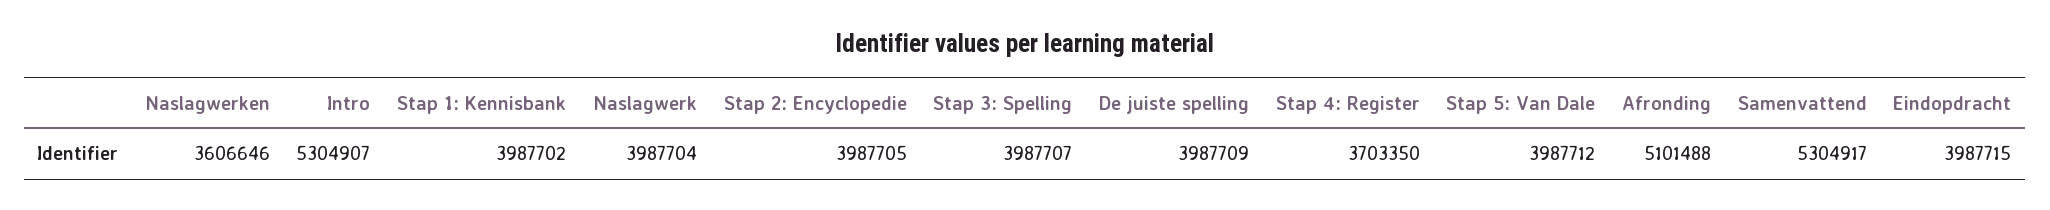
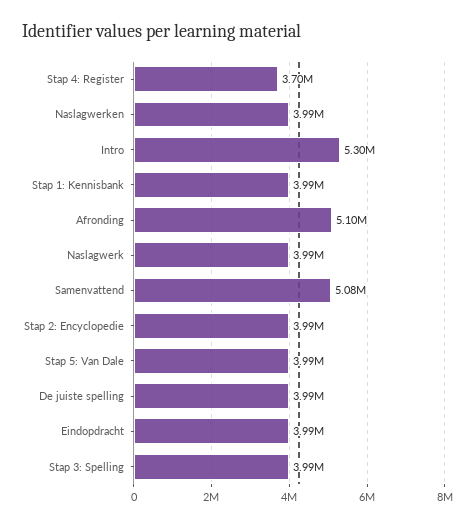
  {
-   "Naslagwerken": 3606646,
+   "Naslagwerken": 3990000,
    "Intro": 5304907,
    "Stap 1: Kennisbank": 3987702,
    "Naslagwerk": 3987704,
    "Stap 2: Encyclopedie": 3987705,
    "Stap 3: Spelling": 3987707,
    "De juiste spelling": 3987709,
    "Stap 4: Register": 3703350,
    "Stap 5: Van Dale": 3987712,
    "Afronding": 5101488,
-   "Samenvattend": 5304917,
+   "Samenvattend": 5080000,
    "Eindopdracht": 3987715
  }

